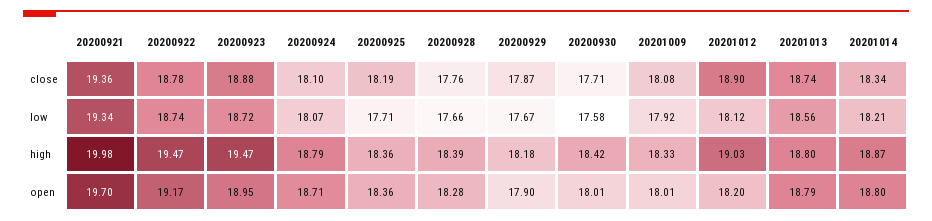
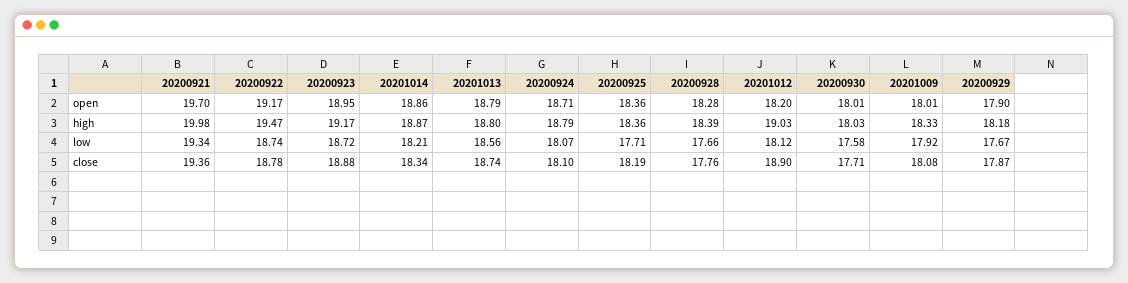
  {
    "20200921": {
      "close": 19.36,
      "low": 19.34,
      "high": 19.98,
      "open": 19.7
    },
    "20200922": {
      "close": 18.78,
      "low": 18.74,
      "high": 19.47,
      "open": 19.17
    },
    "20200923": {
      "close": 18.88,
      "low": 18.72,
-     "high": 19.47,
+     "high": 19.17,
      "open": 18.95
    },
    "20200924": {
      "close": 18.1,
      "low": 18.07,
      "high": 18.79,
      "open": 18.71
    },
    "20200925": {
      "close": 18.19,
      "low": 17.71,
      "high": 18.36,
      "open": 18.36
    },
    "20200928": {
      "close": 17.76,
      "low": 17.66,
      "high": 18.39,
      "open": 18.28
    },
    "20200929": {
      "close": 17.87,
      "low": 17.67,
      "high": 18.18,
      "open": 17.9
    },
    "20200930": {
      "close": 17.71,
      "low": 17.58,
-     "high": 18.42,
+     "high": 18.03,
      "open": 18.01
    },
    "20201009": {
      "close": 18.08,
      "low": 17.92,
      "high": 18.33,
      "open": 18.01
    },
    "20201012": {
      "close": 18.9,
      "low": 18.12,
      "high": 19.03,
      "open": 18.2
    },
    "20201013": {
      "close": 18.74,
      "low": 18.56,
      "high": 18.8,
      "open": 18.79
    },
    "20201014": {
      "close": 18.34,
      "low": 18.21,
      "high": 18.87,
-     "open": 18.8
+     "open": 18.86
    }
  }

